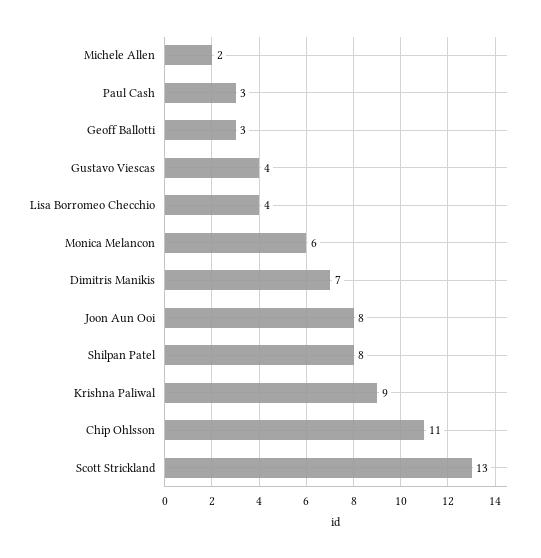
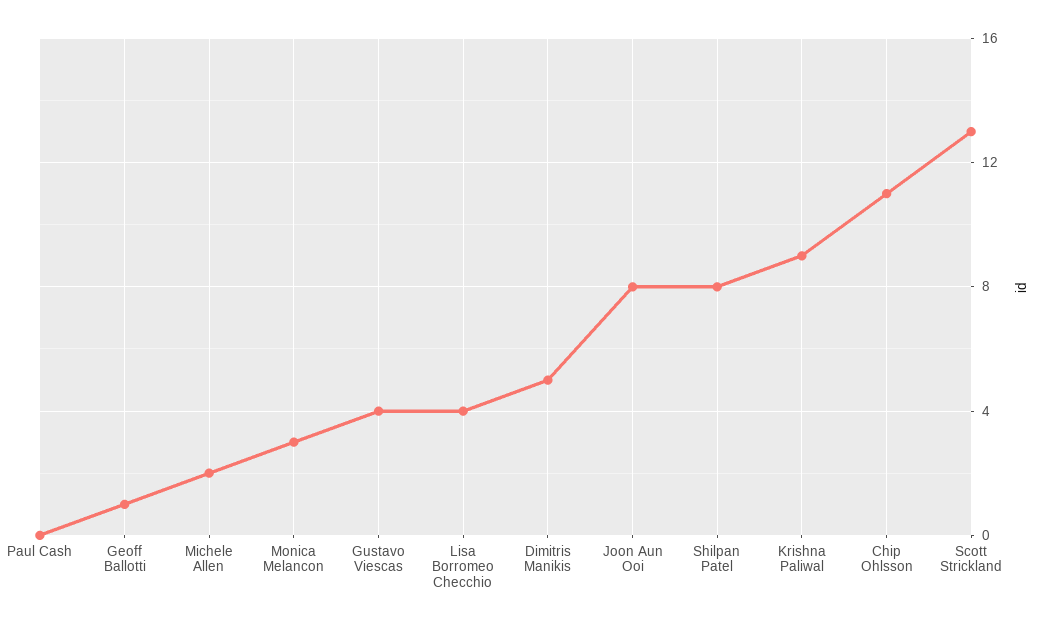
  {
    "Michele Allen": 2,
-   "Paul Cash": 3,
+   "Paul Cash": 0,
-   "Geoff Ballotti": 3,
+   "Geoff Ballotti": 1,
    "Gustavo Viescas": 4,
    "Lisa Borromeo Checchio": 4,
-   "Monica Melancon": 6,
+   "Monica Melancon": 3,
-   "Dimitris Manikis": 7,
+   "Dimitris Manikis": 5,
    "Joon Aun Ooi": 8,
    "Shilpan Patel": 8,
    "Krishna Paliwal": 9,
    "Chip Ohlsson": 11,
    "Scott Strickland": 13
  }

